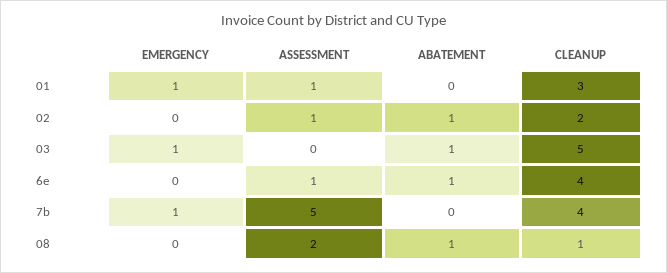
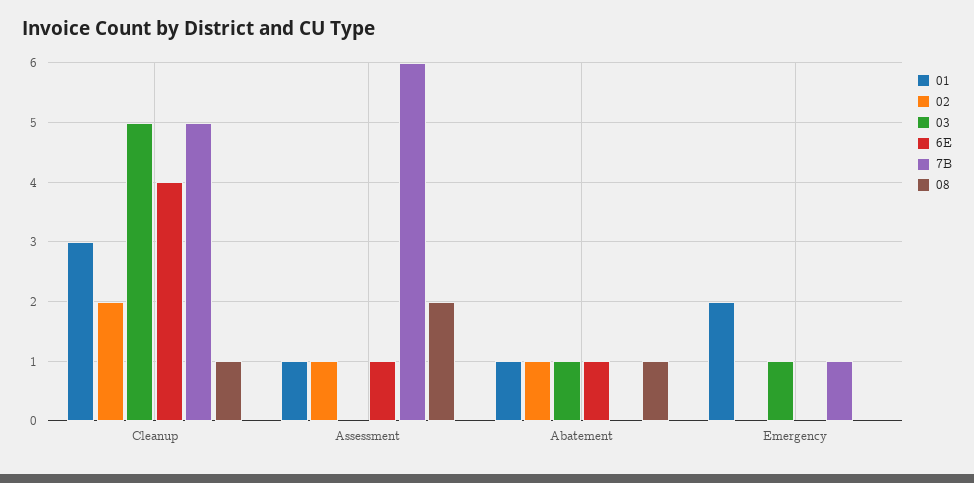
  {
    "01": {
-     "EMERGENCY": 1,
+     "EMERGENCY": 2,
      "ASSESSMENT": 1,
-     "ABATEMENT": 0,
+     "ABATEMENT": 1,
      "CLEANUP": 3
    },
    "02": {
      "EMERGENCY": 0,
      "ASSESSMENT": 1,
      "ABATEMENT": 1,
      "CLEANUP": 2
    },
    "03": {
      "EMERGENCY": 1,
      "ASSESSMENT": 0,
      "ABATEMENT": 1,
      "CLEANUP": 5
    },
    "6e": {
      "EMERGENCY": 0,
      "ASSESSMENT": 1,
      "ABATEMENT": 1,
      "CLEANUP": 4
    },
    "7b": {
      "EMERGENCY": 1,
-     "ASSESSMENT": 5,
+     "ASSESSMENT": 6,
      "ABATEMENT": 0,
-     "CLEANUP": 4
+     "CLEANUP": 5
    },
    "08": {
      "EMERGENCY": 0,
      "ASSESSMENT": 2,
      "ABATEMENT": 1,
      "CLEANUP": 1
    }
  }

